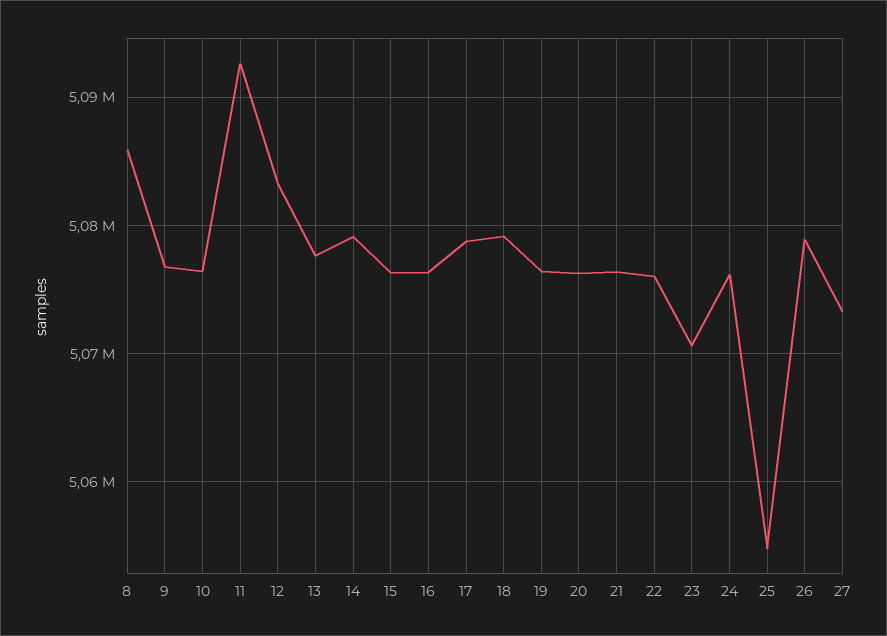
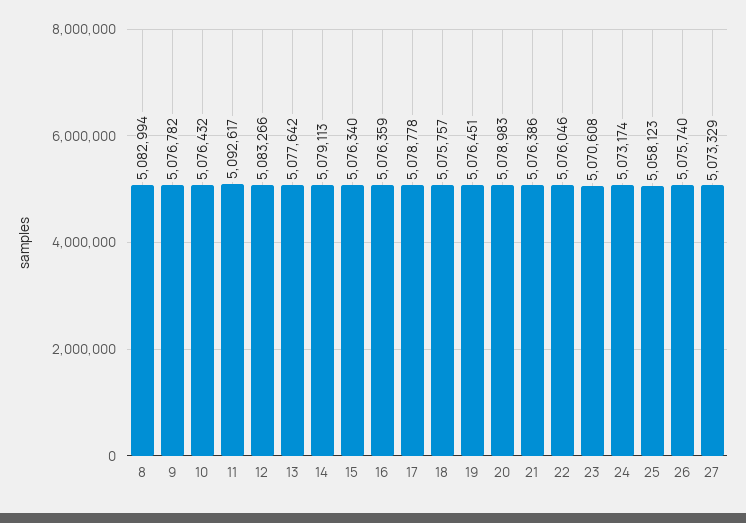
  {
-   "8": 5086000,
+   "8": 5082994,
    "9": 5076782,
    "10": 5076432,
    "11": 5092617,
    "12": 5083266,
    "13": 5077642,
    "14": 5079113,
    "15": 5076340,
    "16": 5076359,
    "17": 5078778,
-   "18": 5079000,
+   "18": 5075757,
    "19": 5076451,
-   "20": 5076000,
+   "20": 5078983,
    "21": 5076386,
    "22": 5076046,
    "23": 5070608,
-   "24": 5076000,
+   "24": 5073174,
-   "25": 5055000,
+   "25": 5058123,
-   "26": 5079000,
+   "26": 5075740,
    "27": 5073329
  }

